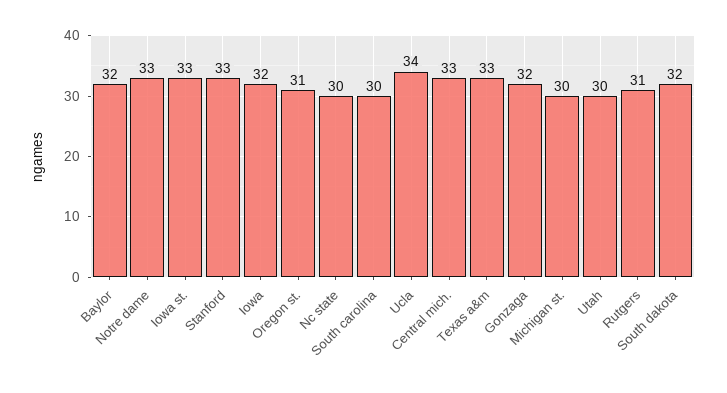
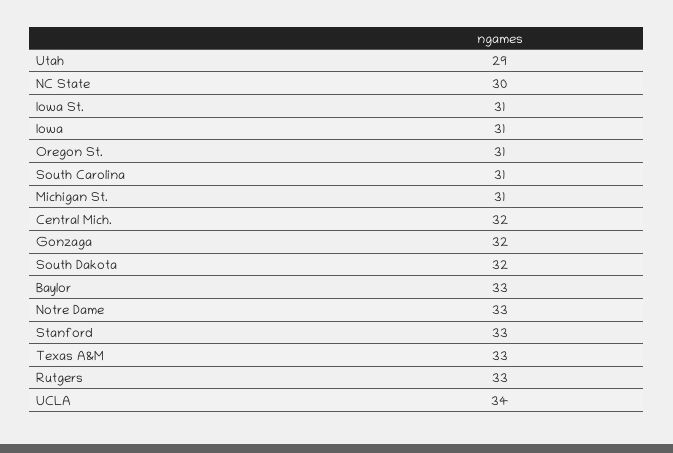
  {
-   "Baylor": 32,
+   "Baylor": 33,
    "Notre dame": 33,
-   "Iowa st.": 33,
+   "Iowa st.": 31,
    "Stanford": 33,
-   "Iowa": 32,
+   "Iowa": 31,
    "Oregon st.": 31,
    "Nc state": 30,
-   "South carolina": 30,
+   "South carolina": 31,
    "Ucla": 34,
-   "Central mich.": 33,
+   "Central mich.": 32,
    "Texas a&m": 33,
    "Gonzaga": 32,
-   "Michigan st.": 30,
+   "Michigan st.": 31,
-   "Utah": 30,
+   "Utah": 29,
-   "Rutgers": 31,
+   "Rutgers": 33,
    "South dakota": 32
  }

